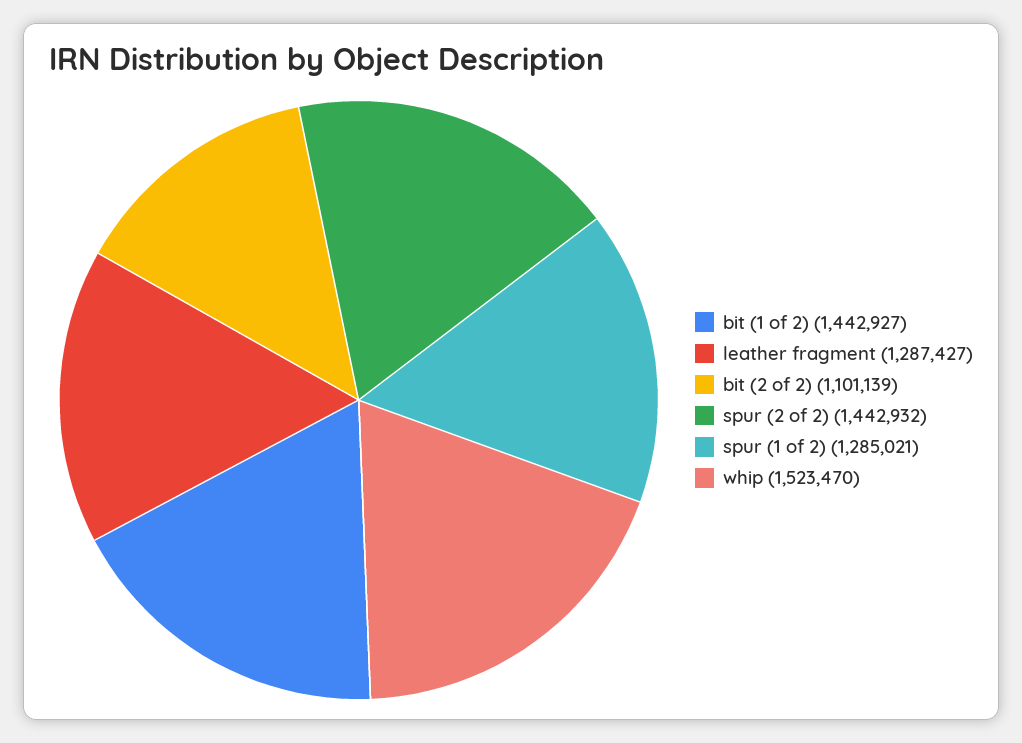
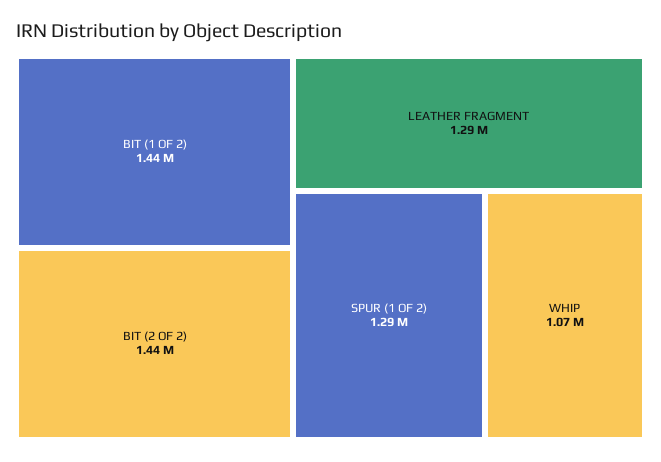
  {
    "bit (1 of 2)": 1442927,
    "leather fragment": 1287427,
-   "bit (2 of 2)": 1101139,
+   "bit (2 of 2)": 1440000,
-   "spur (2 of 2)": 1442932,
    "spur (1 of 2)": 1285021,
-   "whip": 1523470
+   "whip": 1070000
  }

